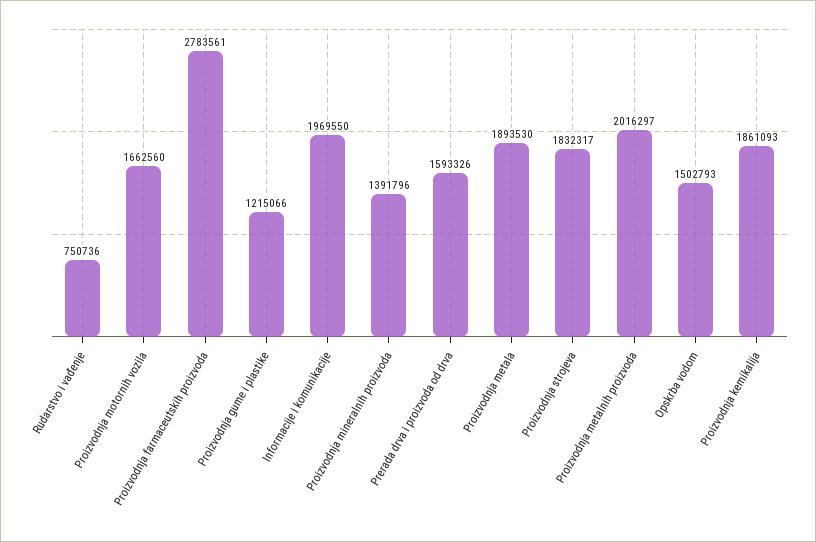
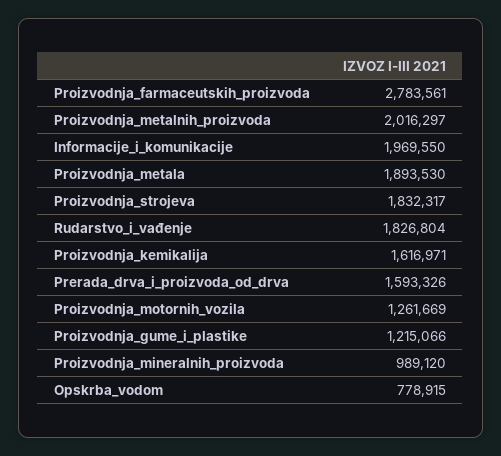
  {
-   "Rudarstvo i vađenje": 750736,
+   "Rudarstvo i vađenje": 1826804,
-   "Proizvodnja motornih vozila": 1662560,
+   "Proizvodnja motornih vozila": 1261669,
    "Proizvodnja farmaceutskih proizvoda": 2783561,
    "Proizvodnja gume i plastike": 1215066,
    "Informacije i komunikacije": 1969550,
-   "Proizvodnja mineralnih proizvoda": 1391796,
+   "Proizvodnja mineralnih proizvoda": 989120,
    "Prerada drva i proizvoda od drva": 1593326,
    "Proizvodnja metala": 1893530,
    "Proizvodnja strojeva": 1832317,
    "Proizvodnja metalnih proizvoda": 2016297,
-   "Opskrba vodom": 1502793,
+   "Opskrba vodom": 778915,
-   "Proizvodnja kemikalija": 1861093
+   "Proizvodnja kemikalija": 1616971
  }

